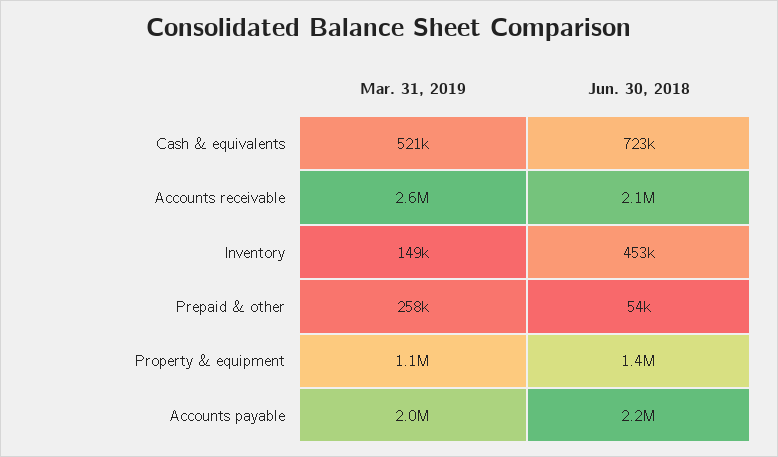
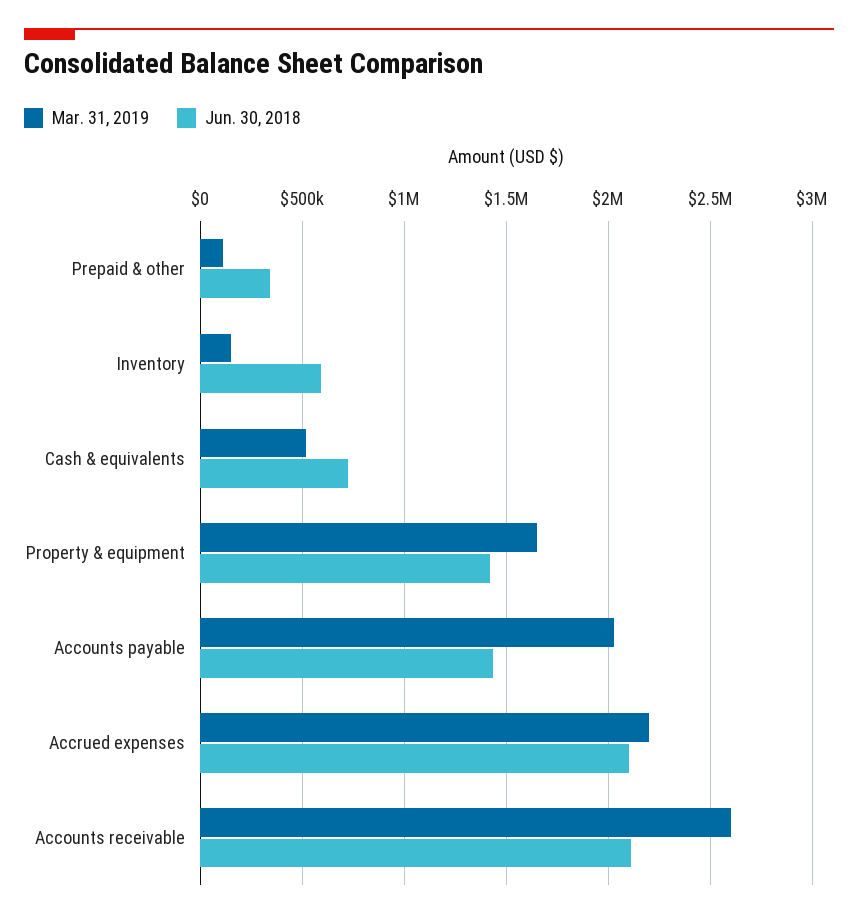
  {
    "Mar. 31, 2019": {
      "Cash & equivalents": 521000,
      "Accounts receivable": 2600000,
      "Inventory": 149000,
-     "Prepaid & other": 258000,
+     "Prepaid & other": 100000,
-     "Property & equipment": 1100000,
+     "Property & equipment": 1650000,
-     "Accounts payable": 2000000
+     "Accounts payable": 2000000,
+     "Accrued expenses": 2200000
    },
    "Jun. 30, 2018": {
      "Cash & equivalents": 723000,
      "Accounts receivable": 2100000,
-     "Inventory": 453000,
+     "Inventory": 600000,
-     "Prepaid & other": 54000,
+     "Prepaid & other": 350000,
      "Property & equipment": 1400000,
-     "Accounts payable": 2200000
+     "Accounts payable": 1450000,
+     "Accrued expenses": 2100000
    }
  }

